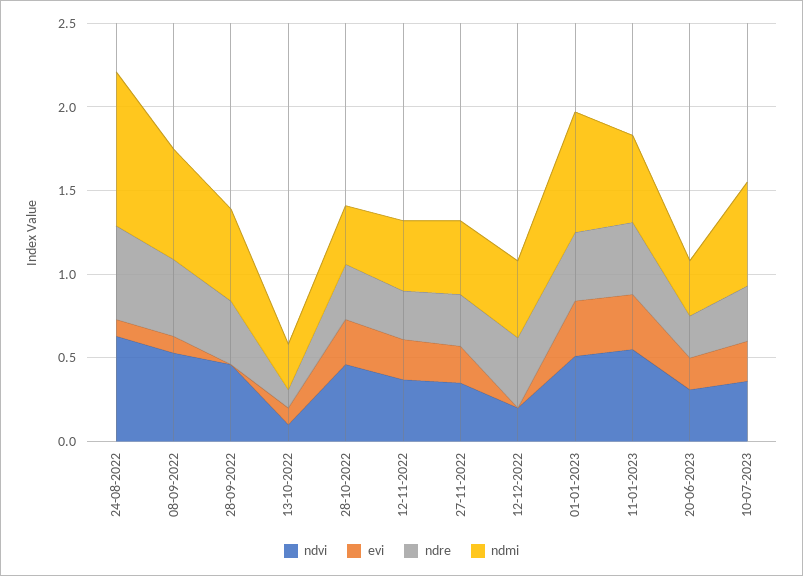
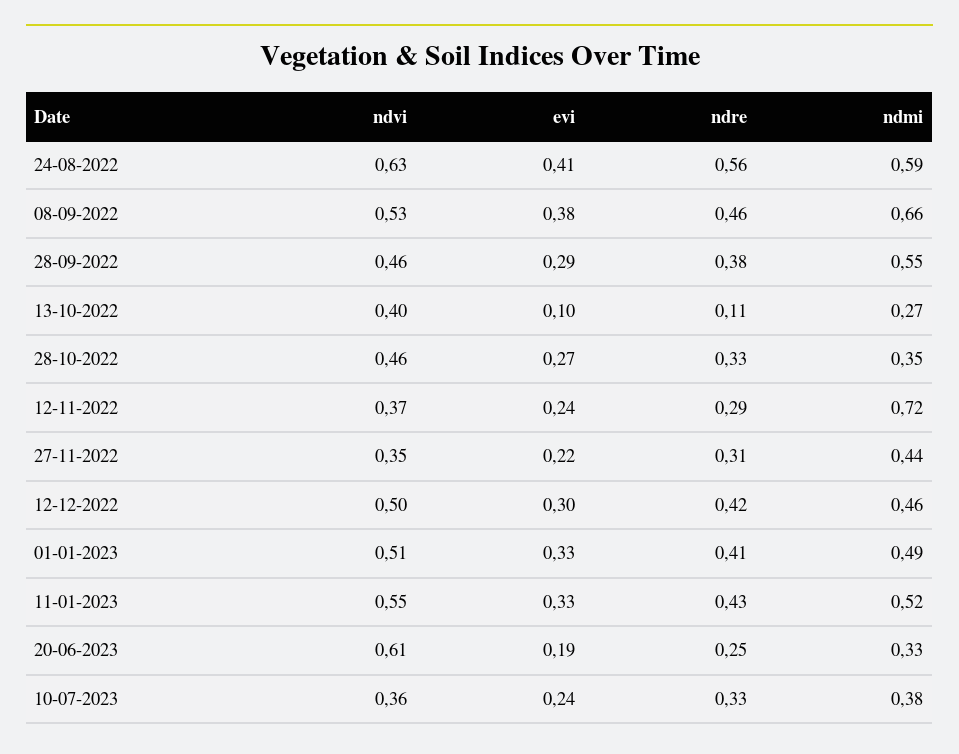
  {
    "ndvi": {
      "24-08-2022": 0.63,
      "08-09-2022": 0.53,
      "28-09-2022": 0.46,
-     "13-10-2022": 0.1,
+     "13-10-2022": 0.4,
      "28-10-2022": 0.46,
      "12-11-2022": 0.37,
      "27-11-2022": 0.35,
-     "12-12-2022": 0.2,
+     "12-12-2022": 0.5,
      "01-01-2023": 0.51,
      "11-01-2023": 0.55,
-     "20-06-2023": 0.3,
+     "20-06-2023": 0.61,
      "10-07-2023": 0.36
    },
    "evi": {
-     "24-08-2022": 0.1,
+     "24-08-2022": 0.41,
-     "08-09-2022": 0.1,
+     "08-09-2022": 0.38,
-     "28-09-2022": 0,
+     "28-09-2022": 0.29,
      "13-10-2022": 0.1,
      "28-10-2022": 0.27,
      "12-11-2022": 0.24,
      "27-11-2022": 0.22,
-     "12-12-2022": 0,
+     "12-12-2022": 0.3,
      "01-01-2023": 0.33,
      "11-01-2023": 0.33,
      "20-06-2023": 0.19,
      "10-07-2023": 0.24
    },
    "ndre": {
      "24-08-2022": 0.56,
      "08-09-2022": 0.46,
      "28-09-2022": 0.38,
      "13-10-2022": 0.11,
      "28-10-2022": 0.33,
      "12-11-2022": 0.29,
      "27-11-2022": 0.31,
      "12-12-2022": 0.42,
      "01-01-2023": 0.41,
      "11-01-2023": 0.43,
      "20-06-2023": 0.25,
      "10-07-2023": 0.33
    },
    "ndmi": {
-     "24-08-2022": 0.9,
+     "24-08-2022": 0.59,
      "08-09-2022": 0.66,
      "28-09-2022": 0.55,
      "13-10-2022": 0.27,
      "28-10-2022": 0.35,
-     "12-11-2022": 0.4,
+     "12-11-2022": 0.72,
      "27-11-2022": 0.44,
      "12-12-2022": 0.46,
-     "01-01-2023": 0.7,
+     "01-01-2023": 0.49,
      "11-01-2023": 0.52,
      "20-06-2023": 0.33,
-     "10-07-2023": 0.6
+     "10-07-2023": 0.38
    }
  }

